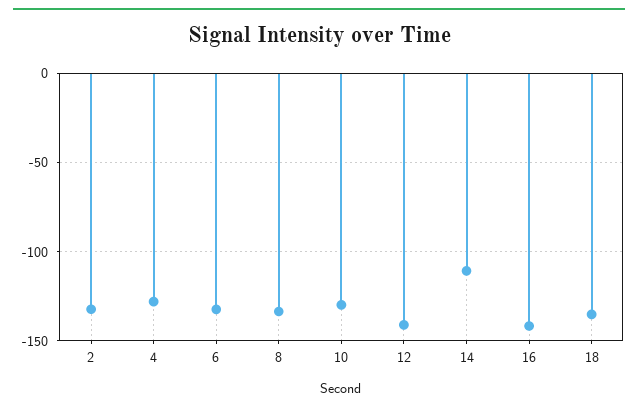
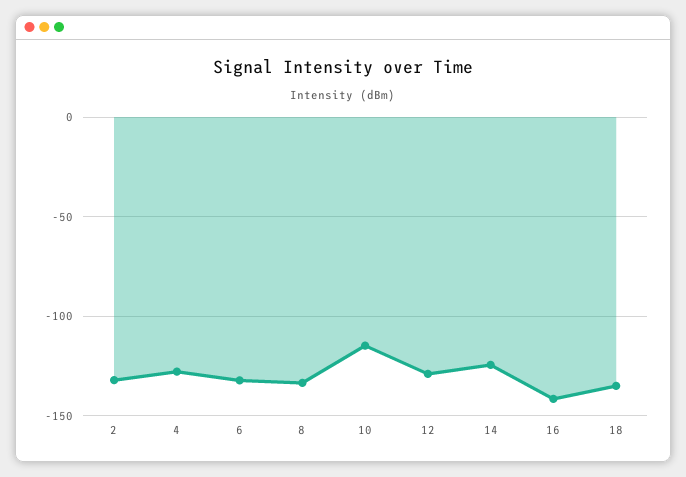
  {
    "2": -130,
    "4": -130,
    "6": -130,
    "8": -135,
-   "10": -130,
+   "10": -115,
-   "12": -140,
+   "12": -130,
-   "14": -110,
+   "14": -125,
    "16": -140,
    "18": -135
  }

